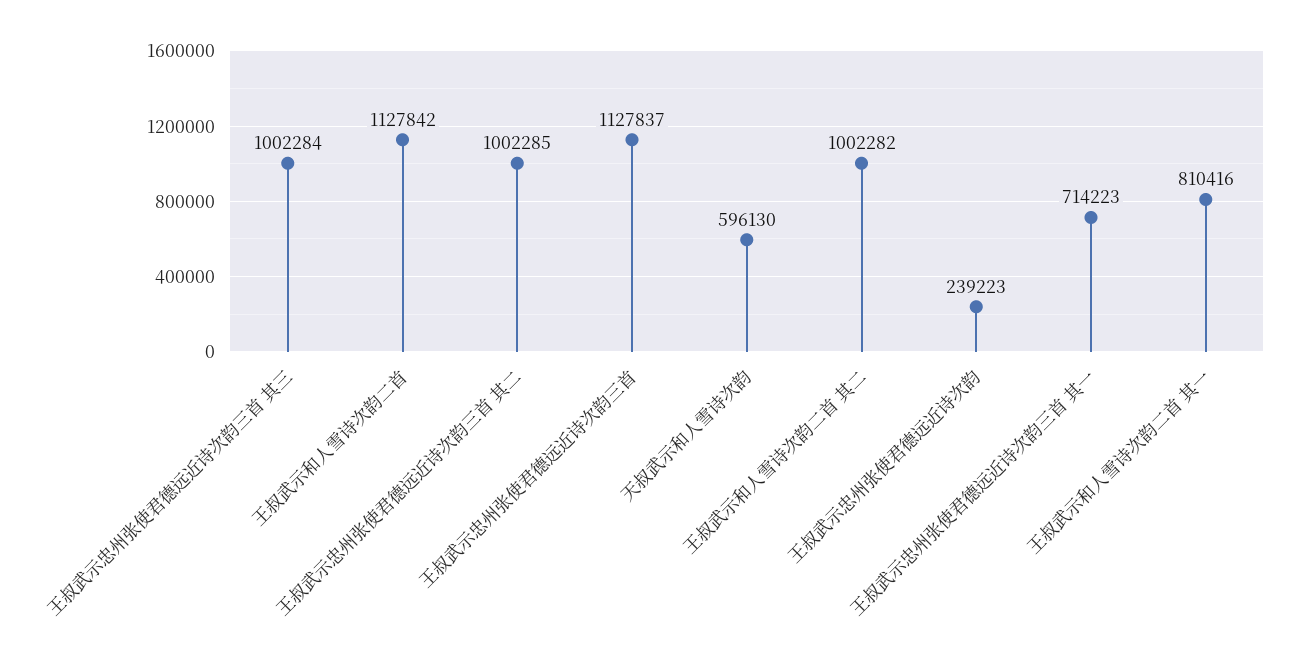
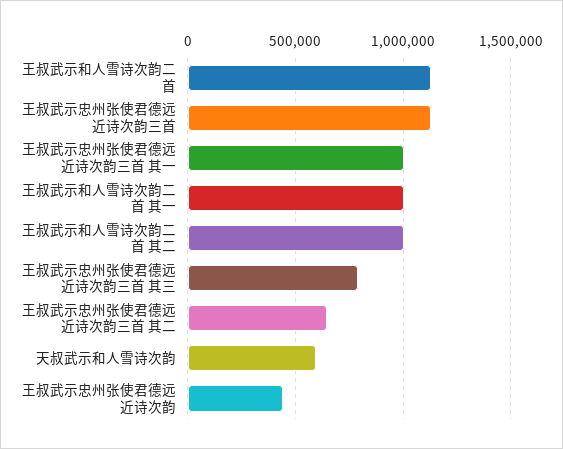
  {
-   "王叔武示忠州张使君德远近诗次韵三首 其三": 1002284,
+   "王叔武示忠州张使君德远近诗次韵三首 其三": 800000,
    "王叔武示和人雪诗次韵二首": 1127842,
-   "王叔武示忠州张使君德远近诗次韵三首 其二": 1002285,
+   "王叔武示忠州张使君德远近诗次韵三首 其二": 650000,
    "王叔武示忠州张使君德远近诗次韵三首": 1127837,
    "天叔武示和人雪诗次韵": 596130,
    "王叔武示和人雪诗次韵二首 其二": 1002282,
-   "王叔武示忠州张使君德远近诗次韵": 239223,
+   "王叔武示忠州张使君德远近诗次韵": 450000,
-   "王叔武示忠州张使君德远近诗次韵三首 其一": 714223,
+   "王叔武示忠州张使君德远近诗次韵三首 其一": 1000000,
-   "王叔武示和人雪诗次韵二首 其一": 810416
+   "王叔武示和人雪诗次韵二首 其一": 1000000
  }

